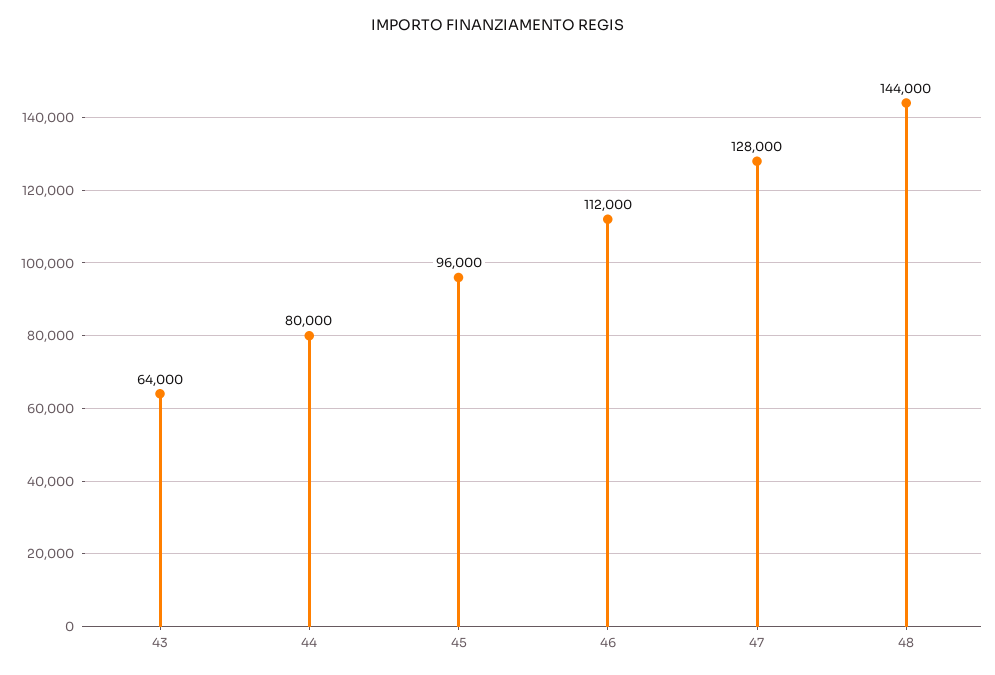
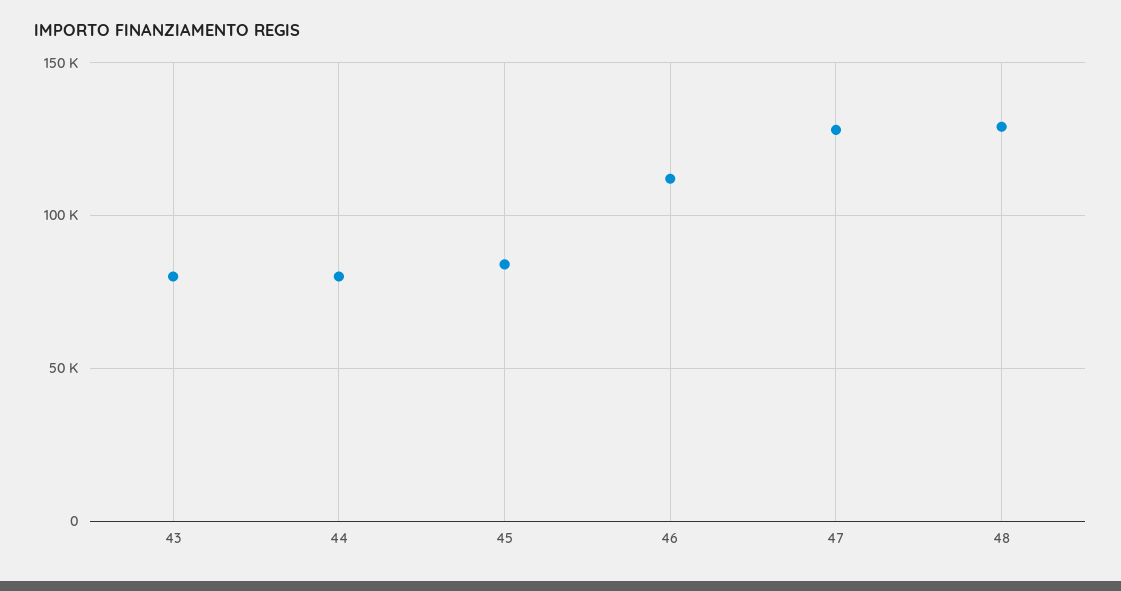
  {
-   "43": 64000,
+   "43": 80000,
    "44": 80000,
-   "45": 96000,
+   "45": 85000,
    "46": 112000,
    "47": 128000,
-   "48": 144000
+   "48": 130000
  }

